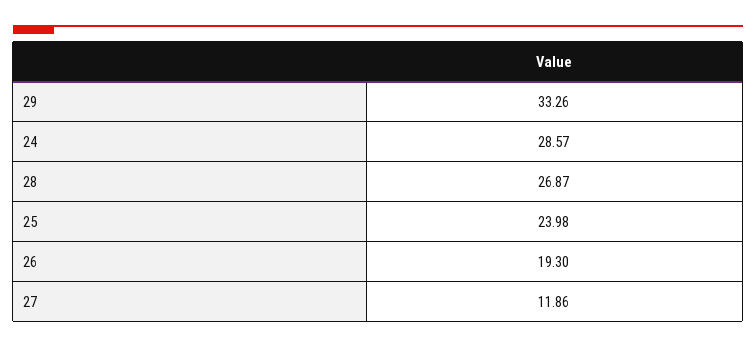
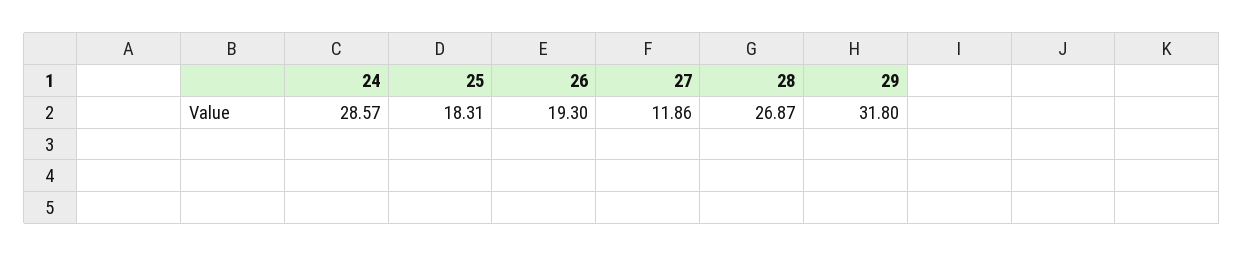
  {
-   "29": 33.26,
+   "29": 31.8,
    "24": 28.57,
    "28": 26.87,
-   "25": 23.98,
+   "25": 18.31,
    "26": 19.3,
    "27": 11.86
  }

